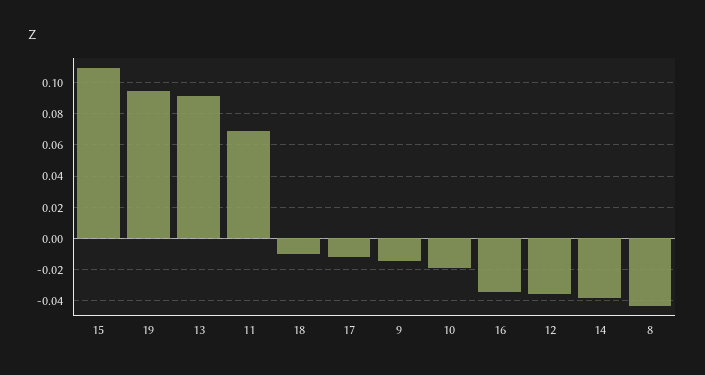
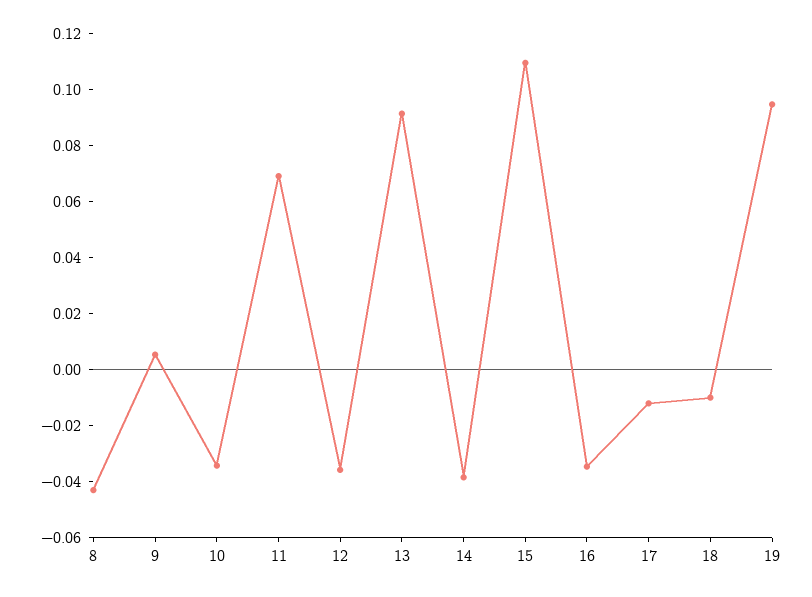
  {
    "15": 0.11,
    "19": 0.095,
    "13": 0.09,
    "11": 0.07,
    "18": -0.01,
    "17": -0.01,
-   "9": -0.015,
+   "9": 0.005,
-   "10": -0.02,
+   "10": -0.035,
    "16": -0.035,
    "12": -0.035,
    "14": -0.04,
    "8": -0.045
  }

